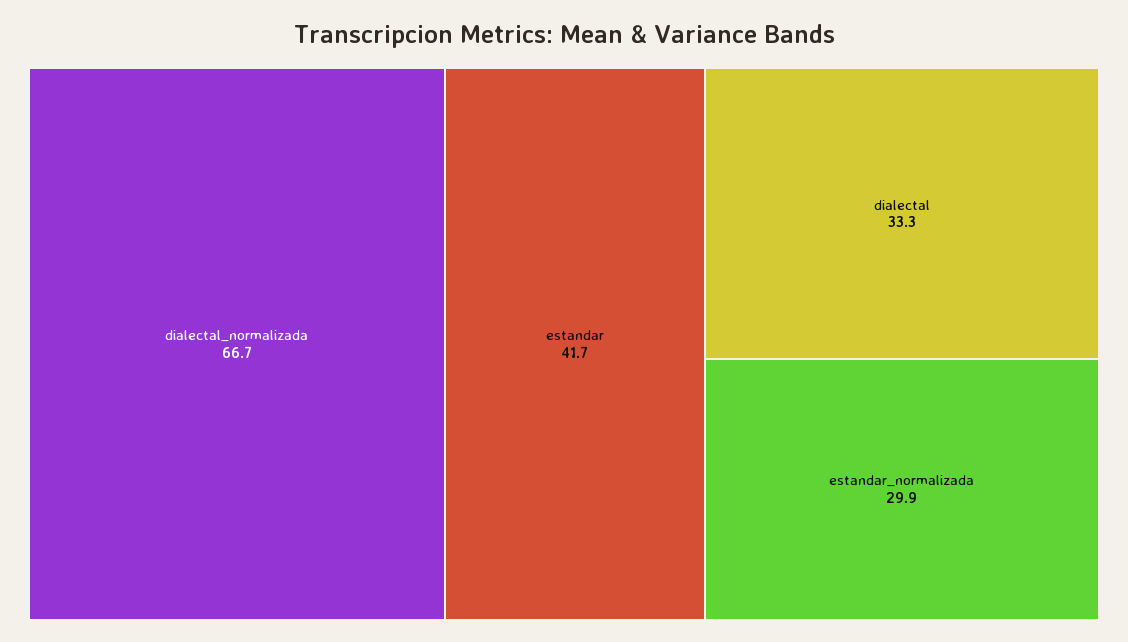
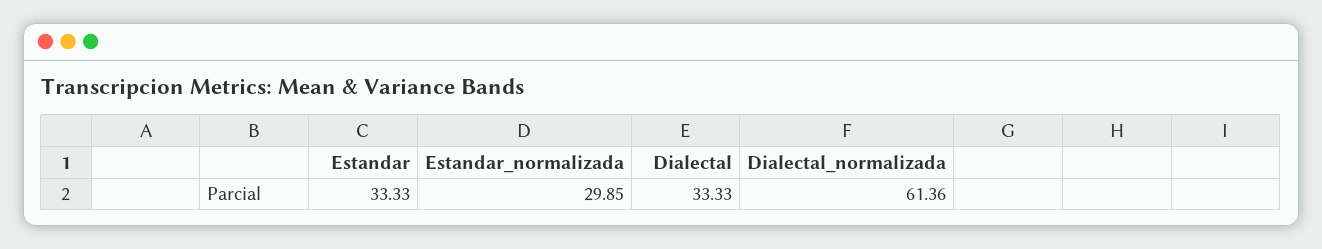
  {
-   "dialectal_normalizada": 66.7,
+   "dialectal_normalizada": 61.36,
-   "estandar": 41.7,
+   "estandar": 33.33,
    "dialectal": 33.33,
    "estandar_normalizada": 29.85
  }

